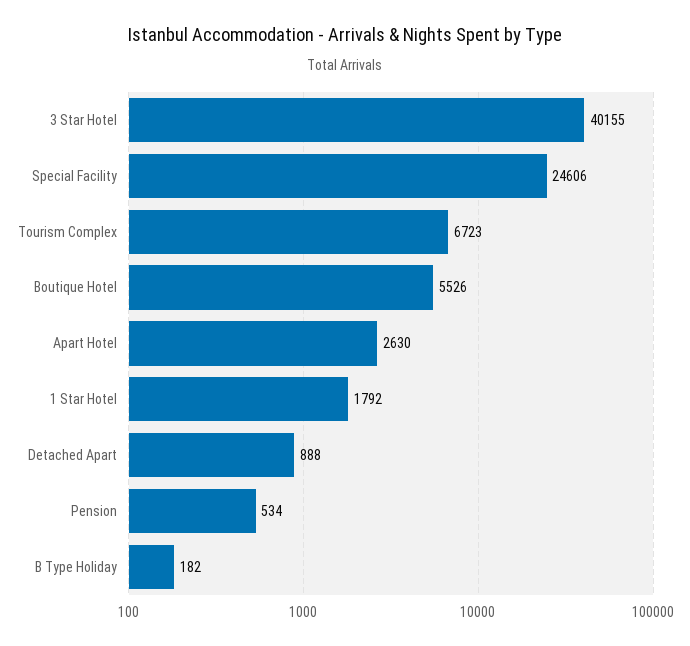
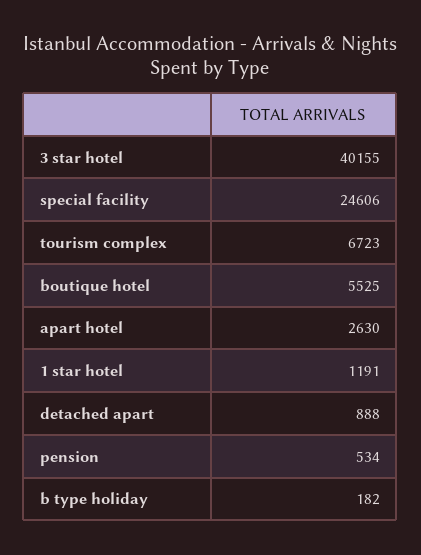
  {
    "3 Star Hotel": 40155,
    "Special Facility": 24606,
    "Tourism Complex": 6723,
-   "Boutique Hotel": 5526,
+   "Boutique Hotel": 5525,
    "Apart Hotel": 2630,
-   "1 Star Hotel": 1792,
+   "1 Star Hotel": 1191,
    "Detached Apart": 888,
    "Pension": 534,
    "B Type Holiday": 182
  }

